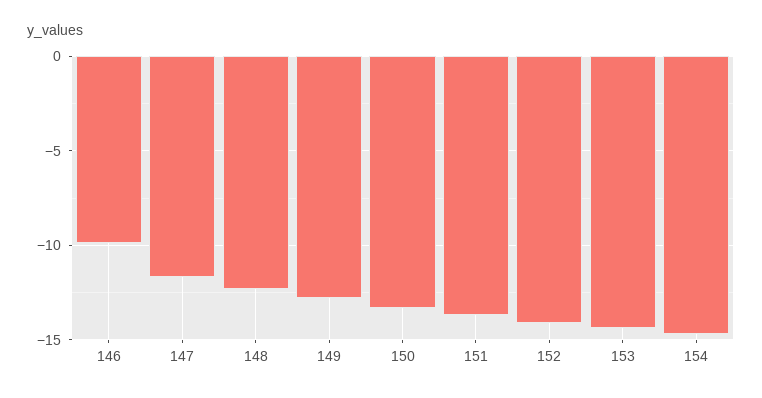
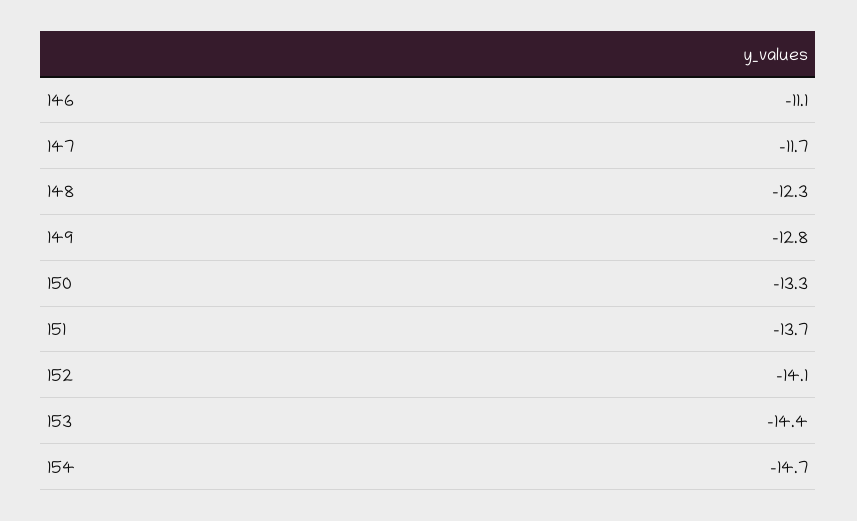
  {
-   "146": -10,
+   "146": -11.1,
    "147": -11.7,
    "148": -12.3,
    "149": -12.8,
    "150": -13.3,
    "151": -13.7,
    "152": -14.1,
    "153": -14.4,
    "154": -14.7
  }

